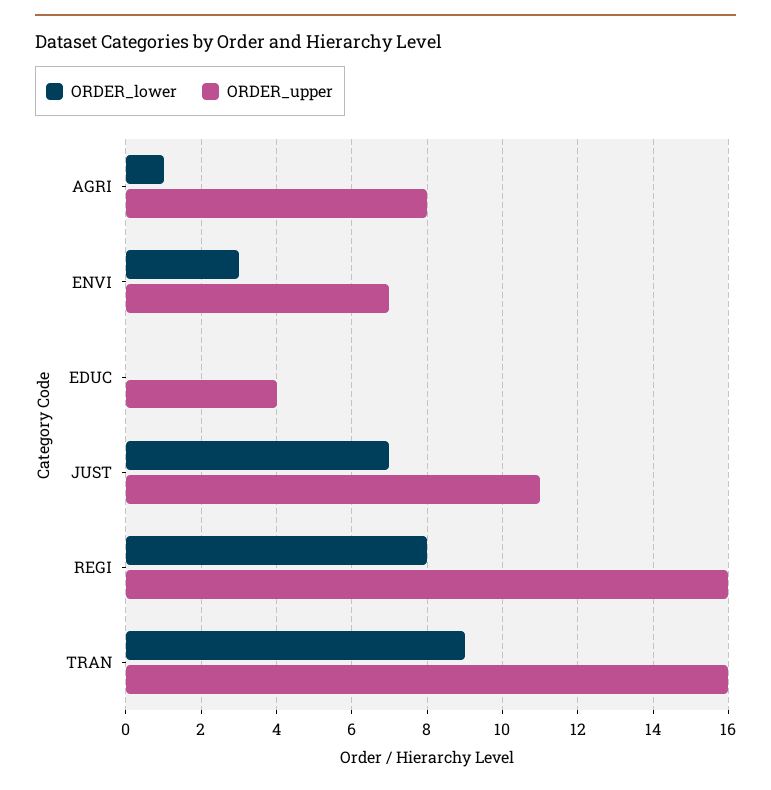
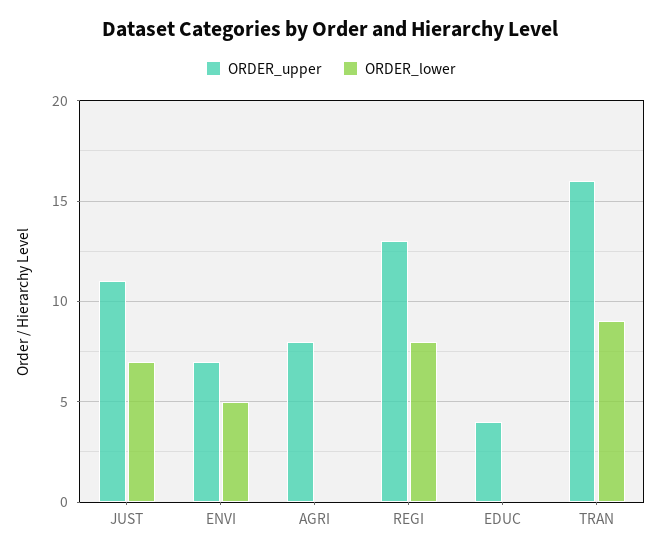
  {
    "ORDER_lower": {
-     "AGRI": 1,
+     "AGRI": 0,
-     "ENVI": 3,
+     "ENVI": 5,
      "EDUC": 0,
      "JUST": 7,
      "REGI": 8,
      "TRAN": 9
    },
    "ORDER_upper": {
      "AGRI": 8,
      "ENVI": 7,
      "EDUC": 4,
      "JUST": 11,
-     "REGI": 16,
+     "REGI": 13,
      "TRAN": 16
    }
  }

